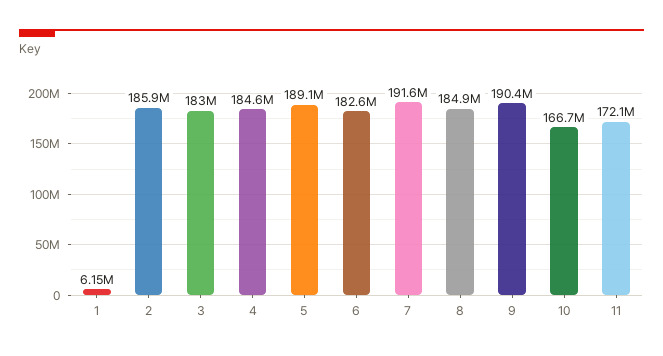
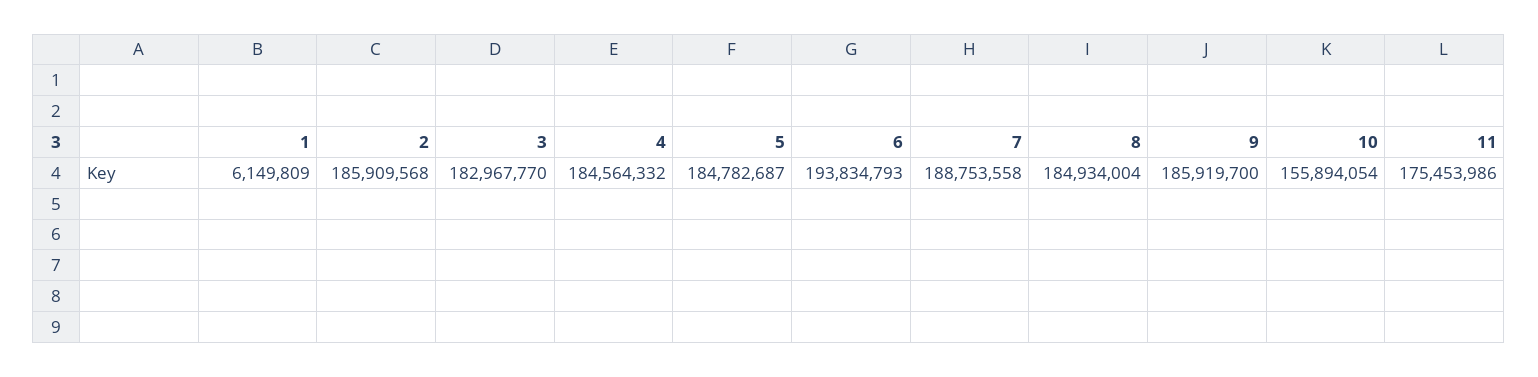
  {
    "1": 6149809,
    "2": 185909568,
    "3": 182967770,
    "4": 184564332,
-   "5": 189100000,
+   "5": 184782687,
-   "6": 182600000,
+   "6": 193834793,
-   "7": 191600000,
+   "7": 188753558,
    "8": 184934004,
-   "9": 190400000,
+   "9": 185919700,
-   "10": 166700000,
+   "10": 155894054,
-   "11": 172100000
+   "11": 175453986
  }

